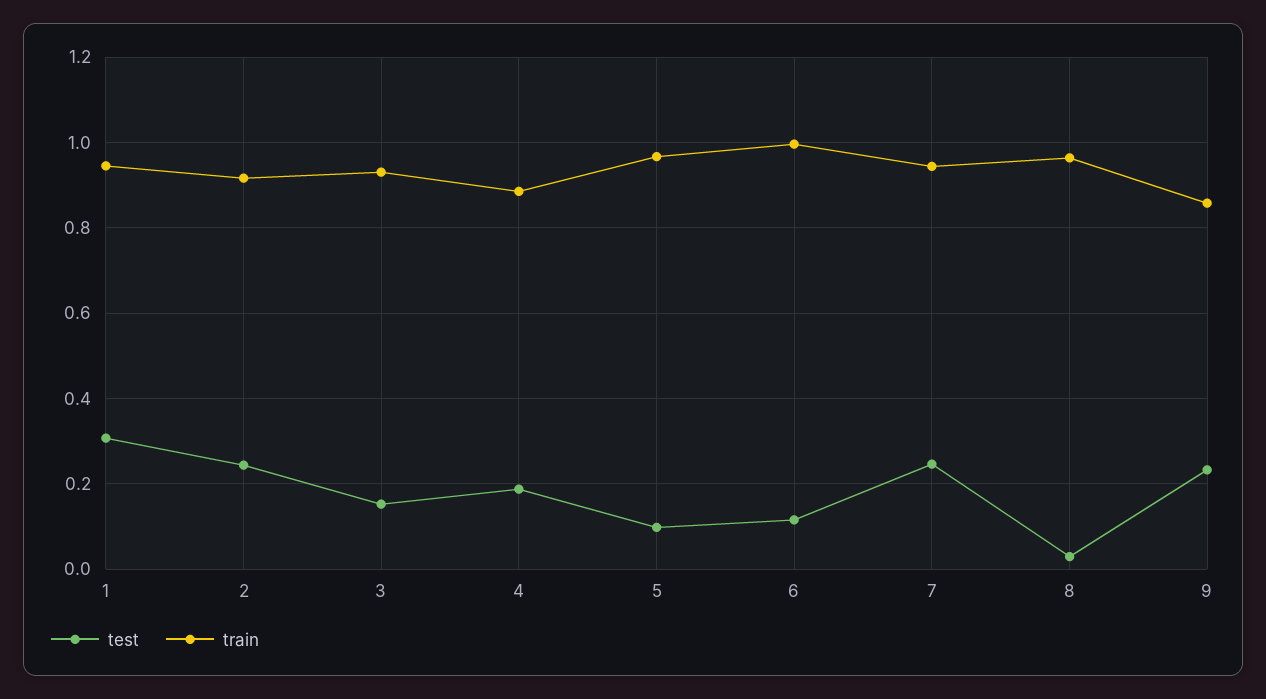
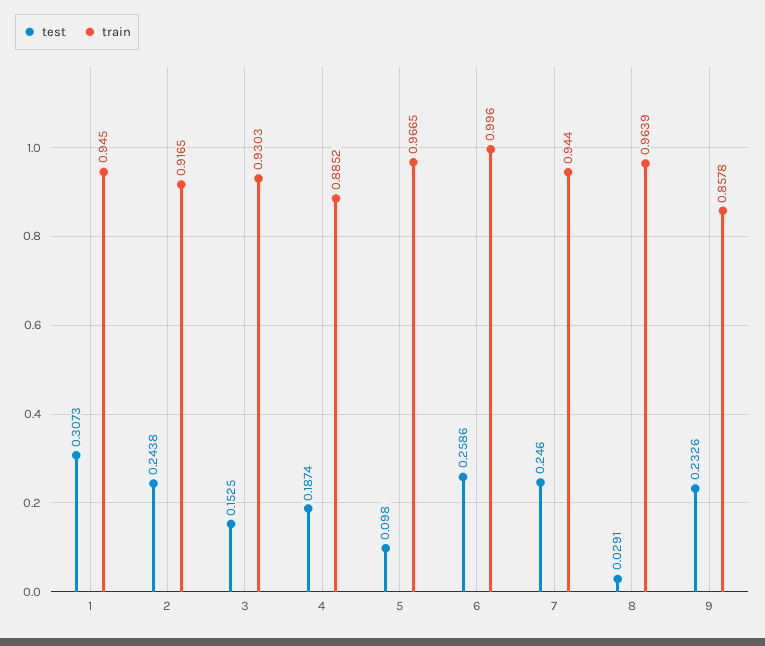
  {
    "test": {
      "1": 0.3073,
      "2": 0.2438,
      "3": 0.1525,
      "4": 0.1874,
      "5": 0.098,
-     "6": 0.12,
+     "6": 0.2586,
      "7": 0.246,
      "8": 0.0291,
      "9": 0.2326
    },
    "train": {
      "1": 0.945,
      "2": 0.9165,
      "3": 0.9303,
      "4": 0.8852,
      "5": 0.9665,
      "6": 0.996,
      "7": 0.944,
      "8": 0.9639,
      "9": 0.8578
    }
  }

